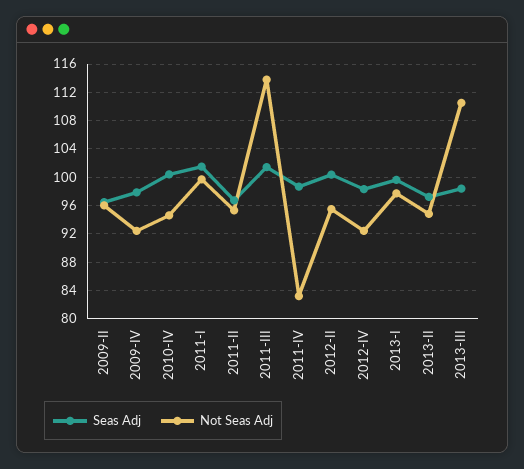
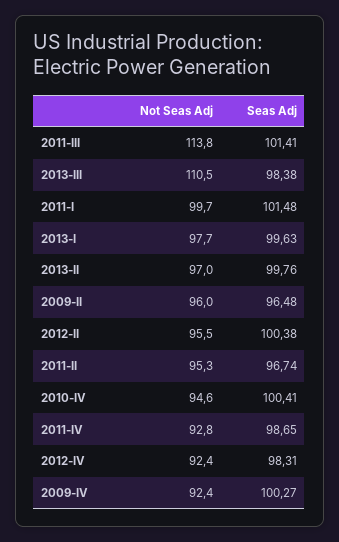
  {
    "Seas Adj": {
      "2009-II": 96.48,
-     "2009-IV": 98,
+     "2009-IV": 100.27,
      "2010-IV": 100.41,
      "2011-I": 101.48,
      "2011-II": 96.74,
      "2011-III": 101.41,
      "2011-IV": 98.65,
      "2012-II": 100.38,
      "2012-IV": 98.31,
      "2013-I": 99.63,
-     "2013-II": 97,
+     "2013-II": 99.76,
      "2013-III": 98.38
    },
    "Not Seas Adj": {
      "2009-II": 96,
      "2009-IV": 92.4,
      "2010-IV": 94.6,
      "2011-I": 99.7,
      "2011-II": 95.3,
      "2011-III": 113.8,
-     "2011-IV": 83,
+     "2011-IV": 92.8,
      "2012-II": 95.5,
      "2012-IV": 92.4,
      "2013-I": 97.7,
-     "2013-II": 95,
+     "2013-II": 97,
      "2013-III": 110.5
    }
  }

